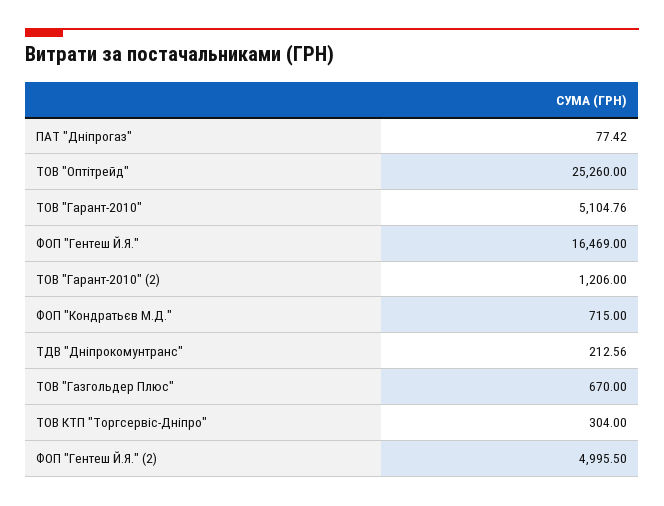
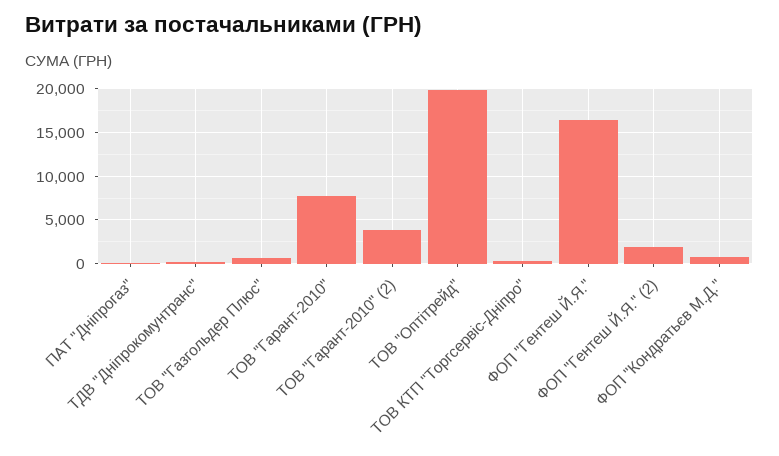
  {
    "ПАТ \"Дніпрогаз\"": 77.42,
-   "ТОВ \"Оптітрейд\"": 25260,
+   "ТОВ \"Оптітрейд\"": 20000,
-   "ТОВ \"Гарант-2010\"": 5104.76,
+   "ТОВ \"Гарант-2010\"": 8000,
    "ФОП \"Гентеш Й.Я.\"": 16469,
-   "ТОВ \"Гарант-2010\" (2)": 1206,
+   "ТОВ \"Гарант-2010\" (2)": 4000,
    "ФОП \"Кондратьєв М.Д.\"": 715,
    "ТДВ \"Дніпрокомунтранс\"": 212.56,
    "ТОВ \"Газгольдер Плюс\"": 670,
    "ТОВ КТП \"Торгсервіс-Дніпро\"": 304,
-   "ФОП \"Гентеш Й.Я.\" (2)": 4995.5
+   "ФОП \"Гентеш Й.Я.\" (2)": 2000
  }

